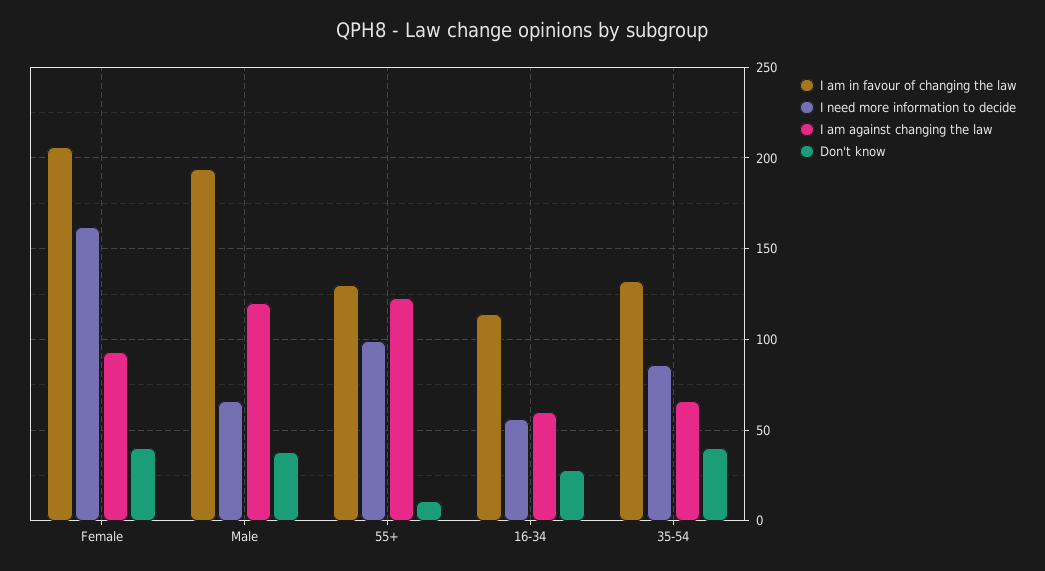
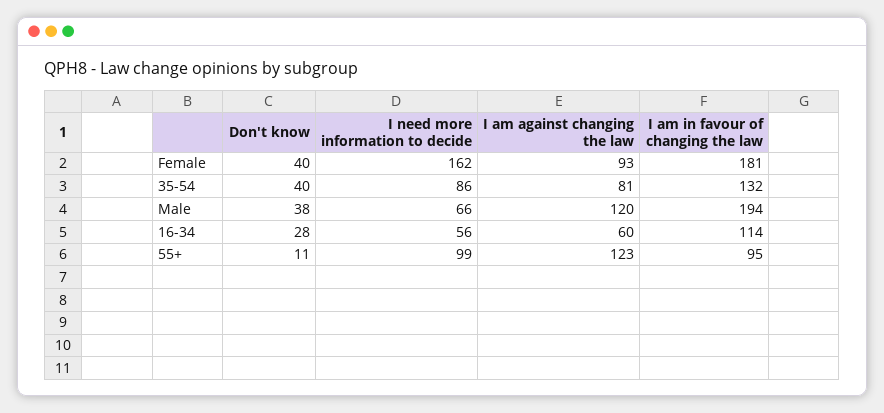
  {
    "I am in favour of changing the law": {
-     "Female": 205,
+     "Female": 181,
      "Male": 194,
-     "55+": 130,
+     "55+": 95,
      "16-34": 114,
      "35-54": 132
    },
    "I need more information to decide": {
      "Female": 162,
      "Male": 66,
      "55+": 99,
      "16-34": 56,
      "35-54": 86
    },
    "I am against changing the law": {
      "Female": 93,
      "Male": 120,
      "55+": 123,
      "16-34": 60,
-     "35-54": 65
+     "35-54": 81
    },
    "Don't know": {
      "Female": 40,
      "Male": 38,
      "55+": 11,
      "16-34": 28,
      "35-54": 40
    }
  }

